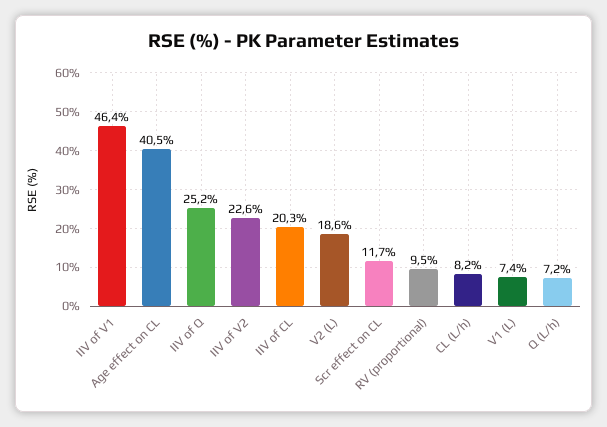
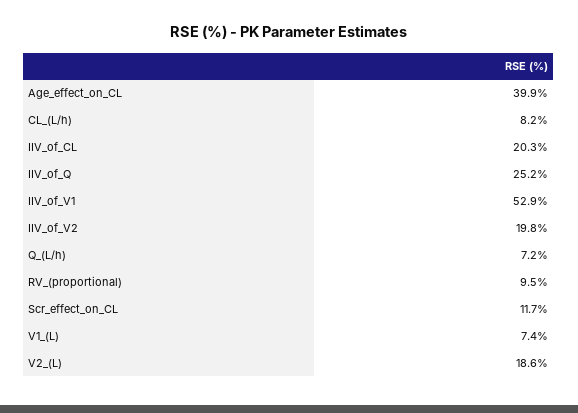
  {
-   "IIV of V1": 46.4,
+   "IIV of V1": 52.9,
-   "Age effect on CL": 40.5,
+   "Age effect on CL": 39.9,
    "IIV of Q": 25.2,
-   "IIV of V2": 22.6,
+   "IIV of V2": 19.8,
    "IIV of CL": 20.3,
    "V2 (L)": 18.6,
    "Scr effect on CL": 11.7,
    "RV (proportional)": 9.5,
    "CL (L/h)": 8.2,
    "V1 (L)": 7.4,
    "Q (L/h)": 7.2
  }

